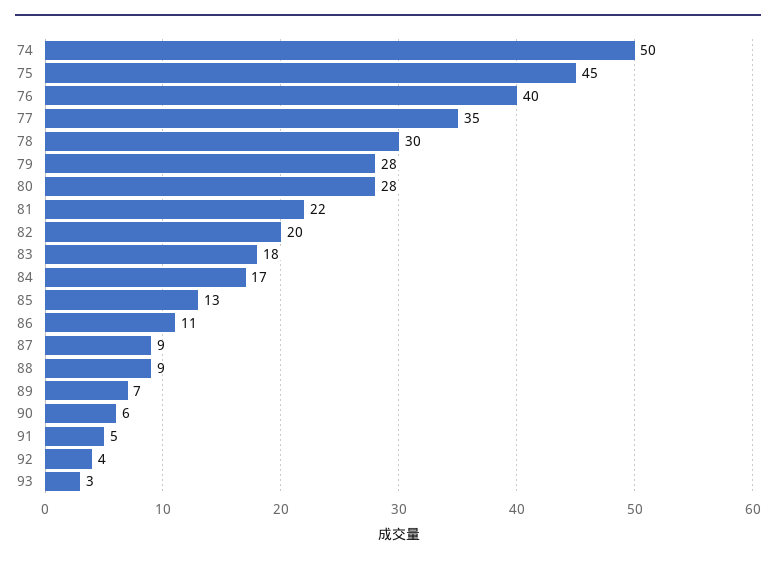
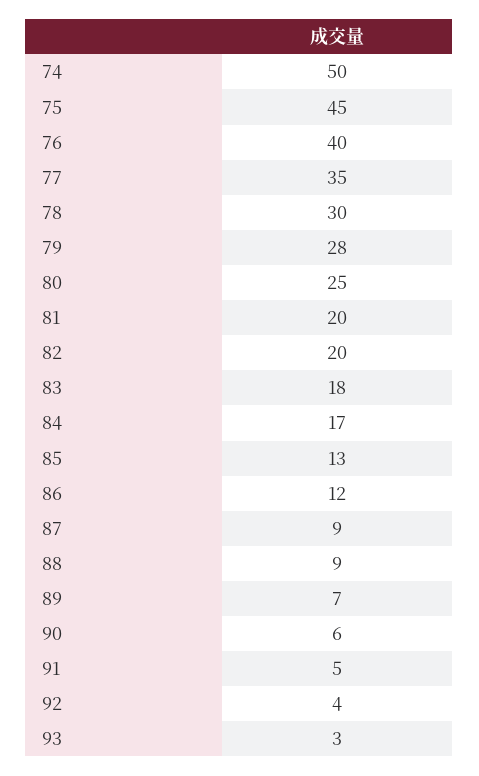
  {
    "74": 50,
    "75": 45,
    "76": 40,
    "77": 35,
    "78": 30,
    "79": 28,
-   "80": 28,
+   "80": 25,
-   "81": 22,
+   "81": 20,
    "82": 20,
    "83": 18,
    "84": 17,
    "85": 13,
-   "86": 11,
+   "86": 12,
    "87": 9,
    "88": 9,
    "89": 7,
    "90": 6,
    "91": 5,
    "92": 4,
    "93": 3
  }

